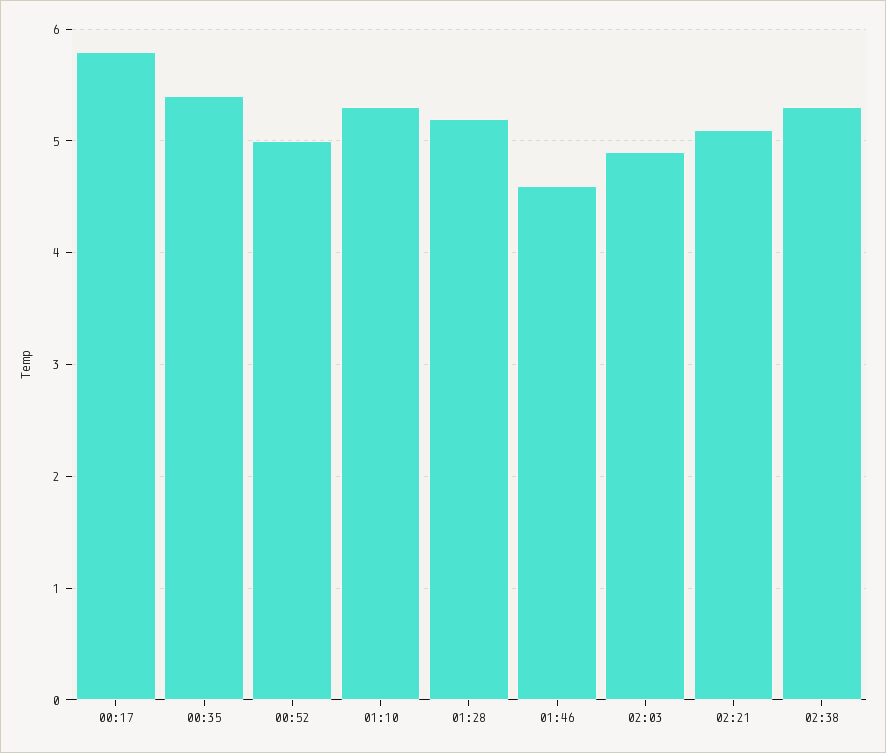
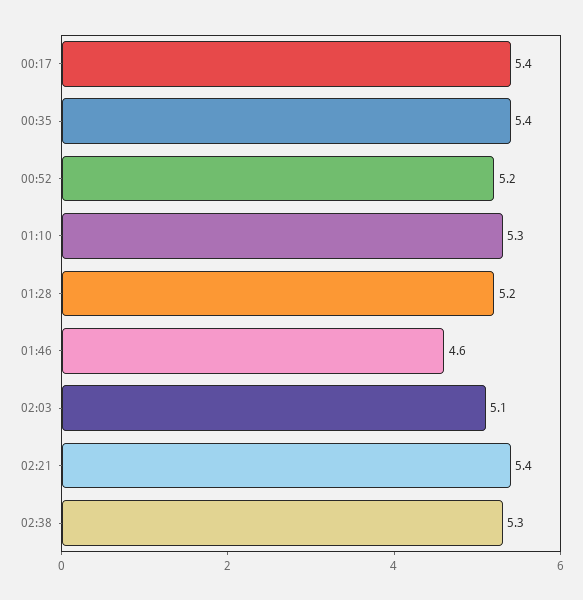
  {
-   "00:17": 5.8,
+   "00:17": 5.4,
    "00:35": 5.4,
-   "00:52": 5,
+   "00:52": 5.2,
    "01:10": 5.3,
    "01:28": 5.2,
    "01:46": 4.6,
-   "02:03": 4.9,
+   "02:03": 5.1,
-   "02:21": 5.1,
+   "02:21": 5.4,
    "02:38": 5.3
  }

